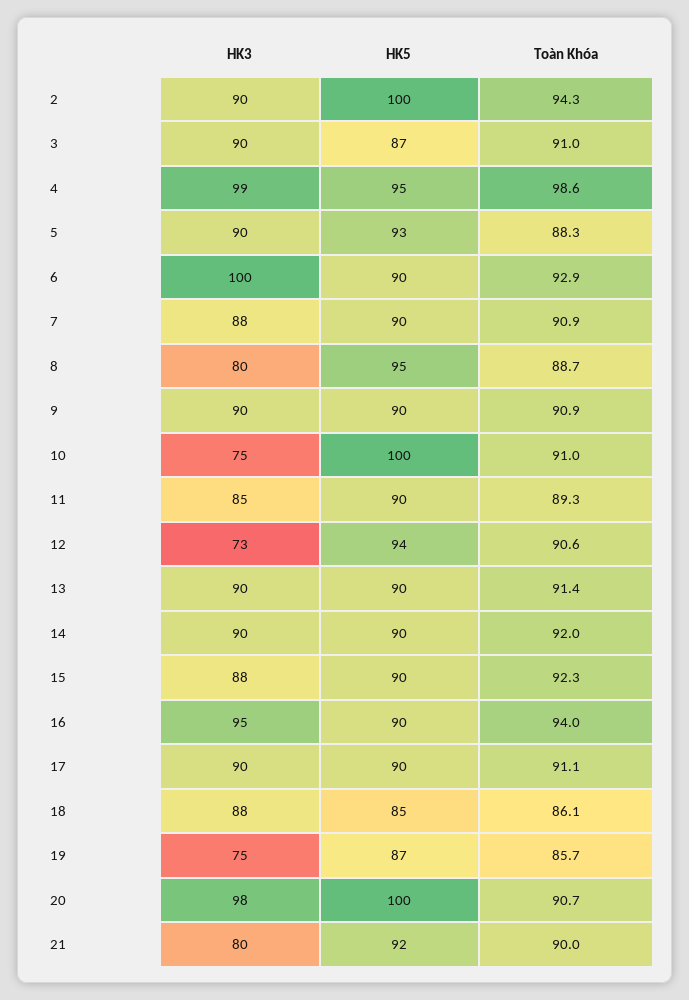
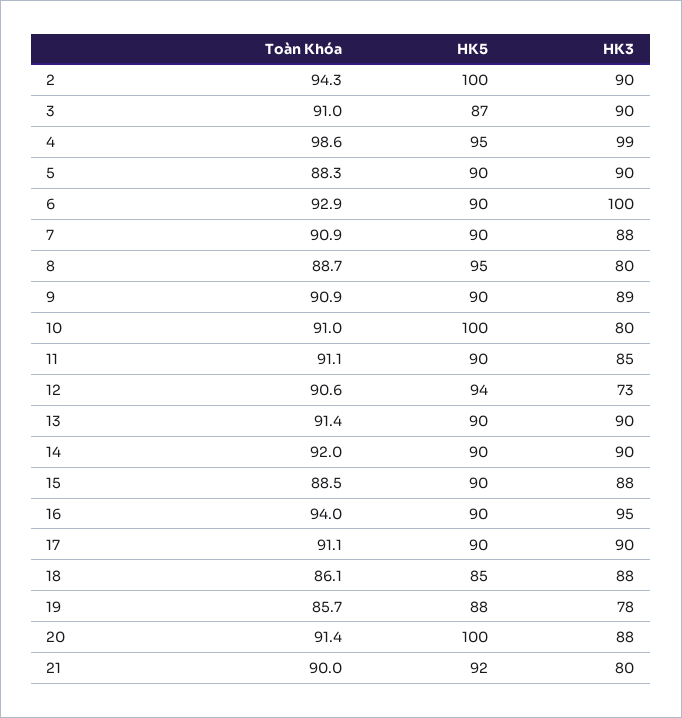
  {
    "HK3": {
      "2": 90,
      "3": 90,
      "4": 99,
      "5": 90,
      "6": 100,
      "7": 88,
      "8": 80,
-     "9": 90,
+     "9": 89,
-     "10": 75,
+     "10": 80,
      "11": 85,
      "12": 73,
      "13": 90,
      "14": 90,
      "15": 88,
      "16": 95,
      "17": 90,
      "18": 88,
-     "19": 75,
+     "19": 78,
-     "20": 98,
+     "20": 88,
      "21": 80
    },
    "HK5": {
      "2": 100,
      "3": 87,
      "4": 95,
-     "5": 93,
+     "5": 90,
      "6": 90,
      "7": 90,
      "8": 95,
      "9": 90,
      "10": 100,
      "11": 90,
      "12": 94,
      "13": 90,
      "14": 90,
      "15": 90,
      "16": 90,
      "17": 90,
      "18": 85,
-     "19": 87,
+     "19": 88,
      "20": 100,
      "21": 92
    },
    "Toàn Khóa": {
      "2": 94.3,
      "3": 91,
      "4": 98.6,
      "5": 88.3,
      "6": 92.9,
      "7": 90.9,
      "8": 88.7,
      "9": 90.9,
      "10": 91,
-     "11": 89.3,
+     "11": 91.1,
      "12": 90.6,
      "13": 91.4,
      "14": 92,
-     "15": 92.3,
+     "15": 88.5,
      "16": 94,
      "17": 91.1,
      "18": 86.1,
      "19": 85.7,
-     "20": 90.7,
+     "20": 91.4,
      "21": 90
    }
  }

